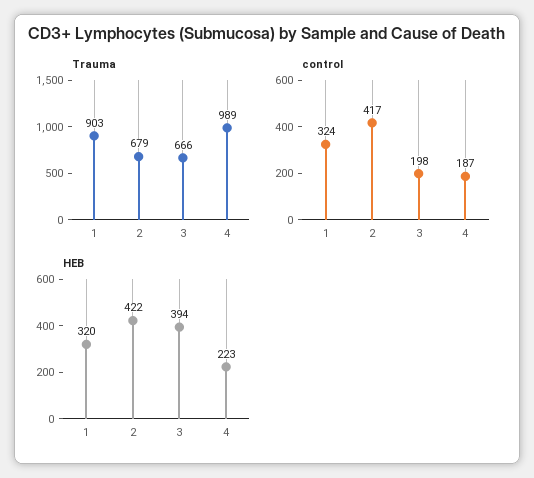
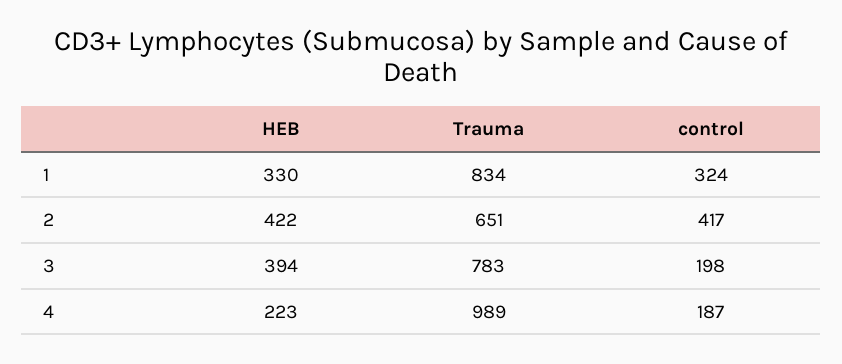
  {
    "Trauma": {
-     "1": 903,
+     "1": 834,
-     "2": 679,
+     "2": 651,
-     "3": 666,
+     "3": 783,
      "4": 989
    },
    "control": {
      "1": 324,
      "2": 417,
      "3": 198,
      "4": 187
    },
    "HEB": {
-     "1": 320,
+     "1": 330,
      "2": 422,
      "3": 394,
      "4": 223
    }
  }

